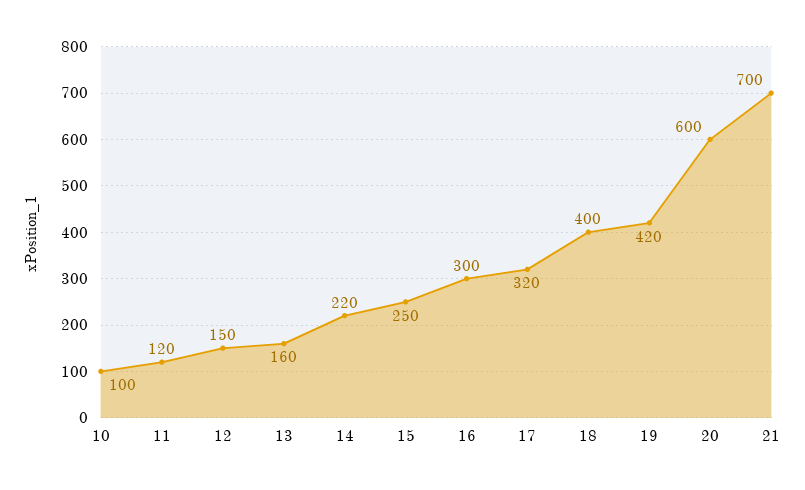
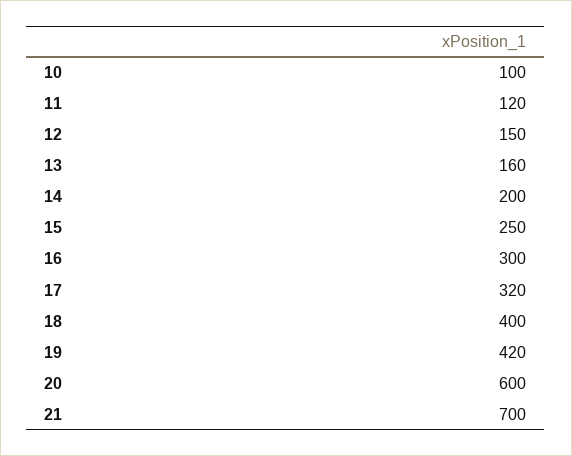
  {
    "10": 100,
    "11": 120,
    "12": 150,
    "13": 160,
-   "14": 220,
+   "14": 200,
    "15": 250,
    "16": 300,
    "17": 320,
    "18": 400,
    "19": 420,
    "20": 600,
    "21": 700
  }

